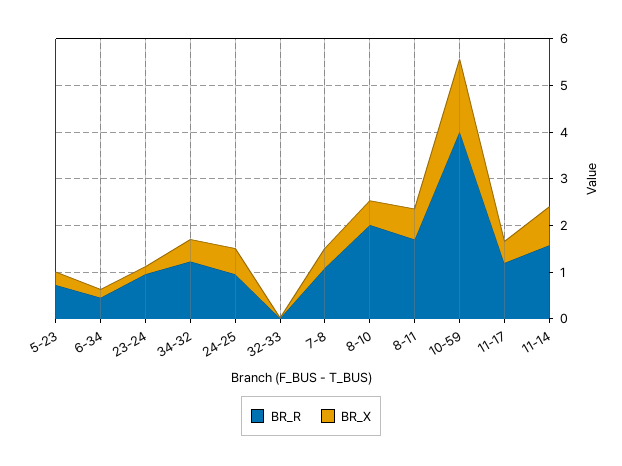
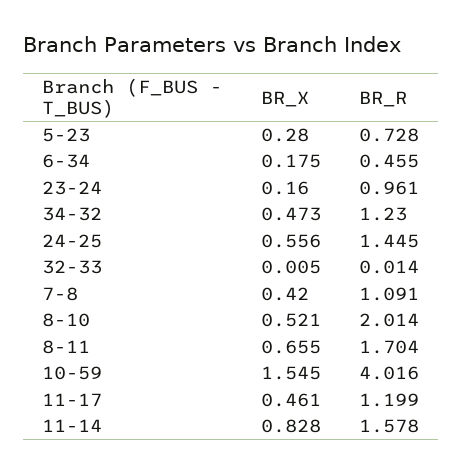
  {
    "BR_R": {
      "5-23": 0.728,
      "6-34": 0.455,
      "23-24": 0.961,
      "34-32": 1.23,
-     "24-25": 1,
+     "24-25": 1.445,
      "32-33": 0.014,
      "7-8": 1.091,
      "8-10": 2.014,
      "8-11": 1.704,
      "10-59": 4.016,
      "11-17": 1.199,
      "11-14": 1.578
    },
    "BR_X": {
      "5-23": 0.28,
      "6-34": 0.175,
      "23-24": 0.16,
      "34-32": 0.473,
      "24-25": 0.556,
      "32-33": 0.005,
      "7-8": 0.42,
      "8-10": 0.521,
      "8-11": 0.655,
      "10-59": 1.545,
      "11-17": 0.461,
      "11-14": 0.828
    }
  }

